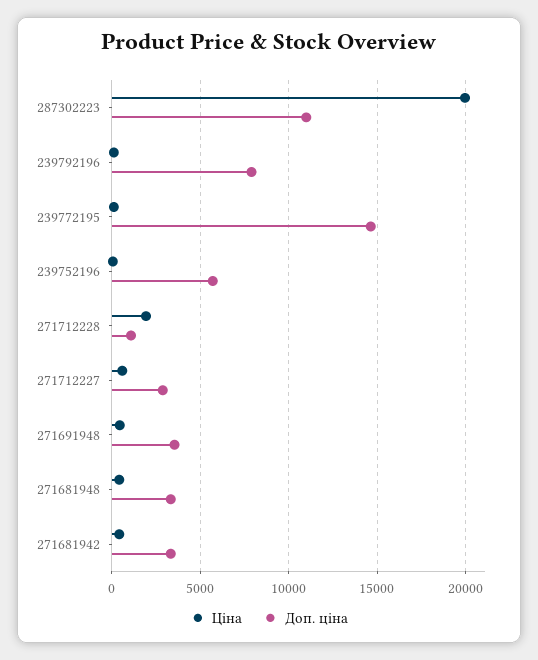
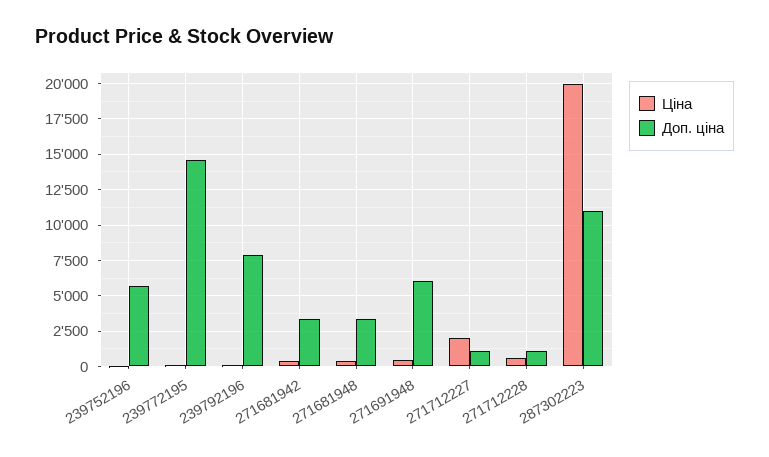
  {
    "Ціна": {
      "287302223": 20000,
      "239792196": 0,
      "239772195": 0,
      "239752196": 0,
-     "271712228": 2000,
+     "271712228": 500,
-     "271712227": 500,
+     "271712227": 2000,
      "271691948": 500,
      "271681948": 500,
      "271681942": 500
    },
    "Доп. ціна": {
      "287302223": 11000,
      "239792196": 8000,
      "239772195": 14500,
      "239752196": 5500,
      "271712228": 1000,
-     "271712227": 3000,
+     "271712227": 1000,
-     "271691948": 3500,
+     "271691948": 6000,
      "271681948": 3500,
      "271681942": 3500
    }
  }

